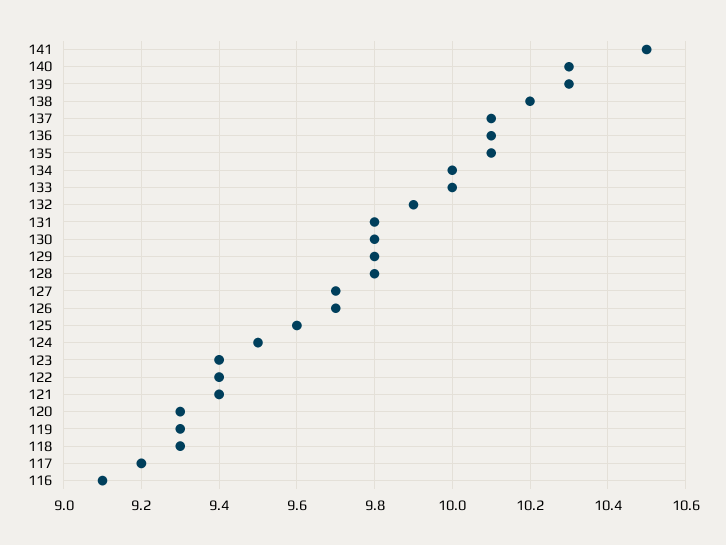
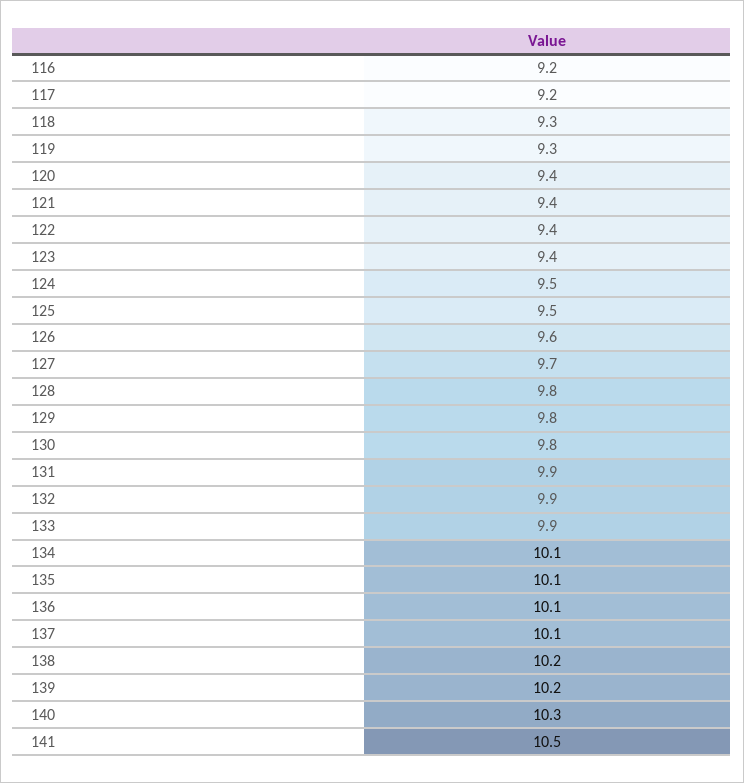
  {
    "141": 10.5,
    "140": 10.3,
-   "139": 10.3,
+   "139": 10.2,
    "138": 10.2,
    "137": 10.1,
    "136": 10.1,
    "135": 10.1,
-   "134": 10,
+   "134": 10.1,
-   "133": 10,
+   "133": 9.9,
    "132": 9.9,
-   "131": 9.8,
+   "131": 9.9,
    "130": 9.8,
    "129": 9.8,
    "128": 9.8,
    "127": 9.7,
-   "126": 9.7,
+   "126": 9.6,
-   "125": 9.6,
+   "125": 9.5,
    "124": 9.5,
    "123": 9.4,
    "122": 9.4,
    "121": 9.4,
-   "120": 9.3,
+   "120": 9.4,
    "119": 9.3,
    "118": 9.3,
    "117": 9.2,
-   "116": 9.1
+   "116": 9.2
  }

